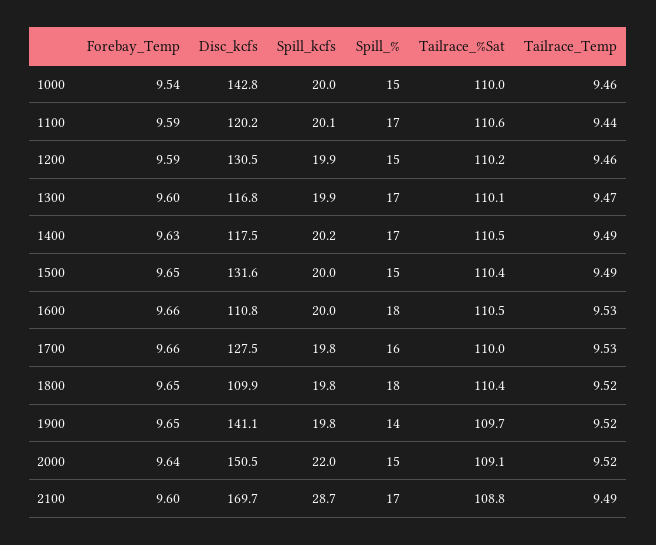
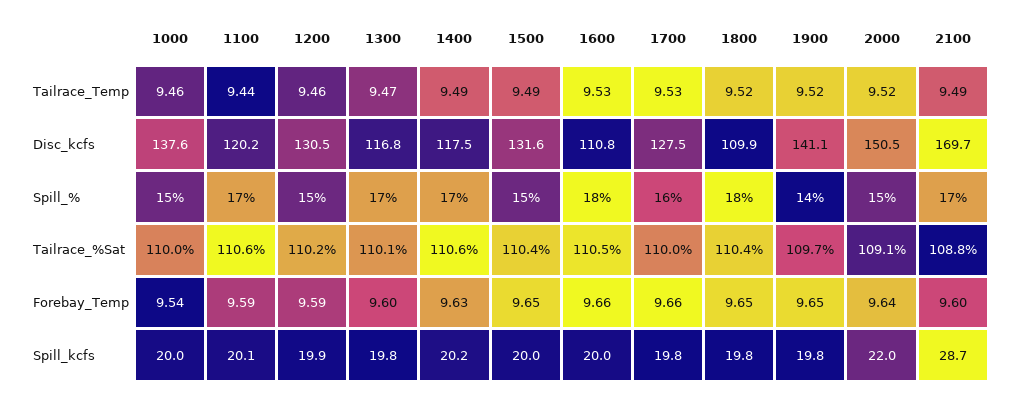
  {
    "Forebay_Temp": {
      "1000": 9.54,
      "1100": 9.59,
      "1200": 9.59,
      "1300": 9.6,
      "1400": 9.63,
      "1500": 9.65,
      "1600": 9.66,
      "1700": 9.66,
      "1800": 9.65,
      "1900": 9.65,
      "2000": 9.64,
      "2100": 9.6
    },
    "Disc_kcfs": {
-     "1000": 142.8,
+     "1000": 137.6,
      "1100": 120.2,
      "1200": 130.5,
      "1300": 116.8,
      "1400": 117.5,
      "1500": 131.6,
      "1600": 110.8,
      "1700": 127.5,
      "1800": 109.9,
      "1900": 141.1,
      "2000": 150.5,
      "2100": 169.7
    },
    "Spill_kcfs": {
      "1000": 20,
      "1100": 20.1,
      "1200": 19.9,
-     "1300": 19.9,
+     "1300": 19.8,
      "1400": 20.2,
      "1500": 20,
      "1600": 20,
      "1700": 19.8,
      "1800": 19.8,
      "1900": 19.8,
      "2000": 22,
      "2100": 28.7
    },
    "Spill_%": {
      "1000": 15,
      "1100": 17,
      "1200": 15,
      "1300": 17,
      "1400": 17,
      "1500": 15,
      "1600": 18,
      "1700": 16,
      "1800": 18,
      "1900": 14,
      "2000": 15,
      "2100": 17
    },
    "Tailrace_%Sat": {
      "1000": 110,
      "1100": 110.6,
      "1200": 110.2,
      "1300": 110.1,
-     "1400": 110.5,
+     "1400": 110.6,
      "1500": 110.4,
      "1600": 110.5,
      "1700": 110,
      "1800": 110.4,
      "1900": 109.7,
      "2000": 109.1,
      "2100": 108.8
    },
    "Tailrace_Temp": {
      "1000": 9.46,
      "1100": 9.44,
      "1200": 9.46,
      "1300": 9.47,
      "1400": 9.49,
      "1500": 9.49,
      "1600": 9.53,
      "1700": 9.53,
      "1800": 9.52,
      "1900": 9.52,
      "2000": 9.52,
      "2100": 9.49
    }
  }

